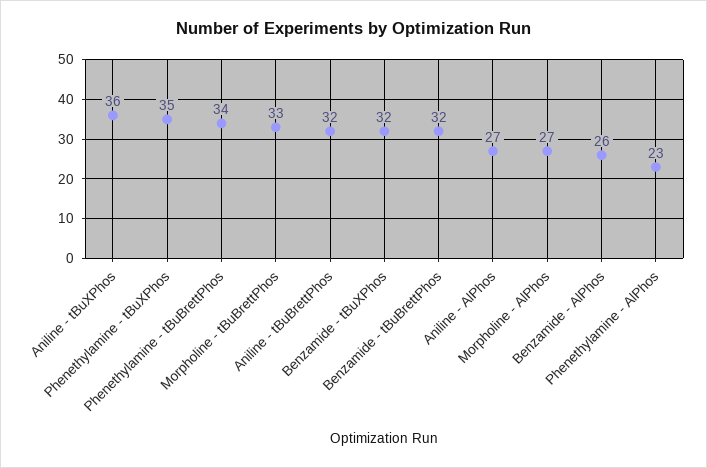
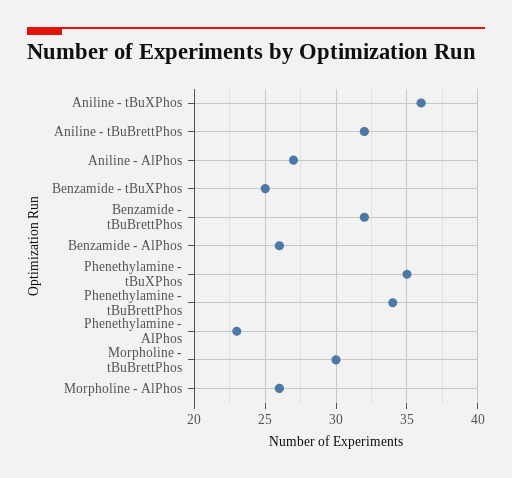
  {
    "Aniline - tBuXPhos": 36,
    "Phenethylamine - tBuXPhos": 35,
    "Phenethylamine - tBuBrettPhos": 34,
-   "Morpholine - tBuBrettPhos": 33,
+   "Morpholine - tBuBrettPhos": 30,
    "Aniline - tBuBrettPhos": 32,
-   "Benzamide - tBuXPhos": 32,
+   "Benzamide - tBuXPhos": 25,
    "Benzamide - tBuBrettPhos": 32,
    "Aniline - AlPhos": 27,
-   "Morpholine - AlPhos": 27,
+   "Morpholine - AlPhos": 26,
    "Benzamide - AlPhos": 26,
    "Phenethylamine - AlPhos": 23
  }

